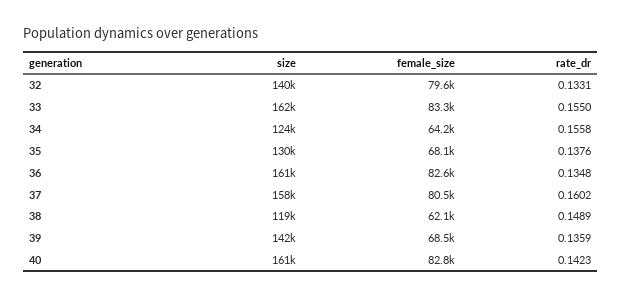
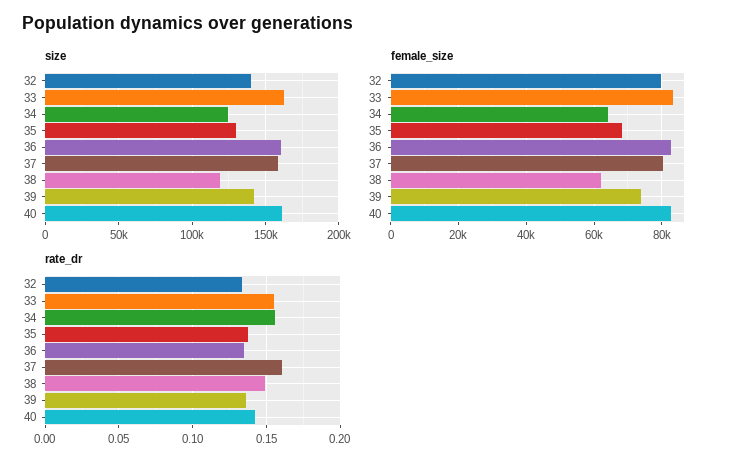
  {
    "size": {
      "32": 140000,
      "33": 162000,
      "34": 124000,
      "35": 130000,
      "36": 161000,
      "37": 158000,
      "38": 119000,
      "39": 142000,
      "40": 161000
    },
    "female_size": {
      "32": 79600,
      "33": 83300,
      "34": 64200,
      "35": 68100,
      "36": 82600,
      "37": 80500,
      "38": 62100,
-     "39": 68500,
+     "39": 74000,
      "40": 82800
    },
    "rate_dr": {
      "32": 0.1331,
      "33": 0.155,
      "34": 0.1558,
      "35": 0.1376,
      "36": 0.1348,
      "37": 0.1602,
      "38": 0.1489,
      "39": 0.1359,
      "40": 0.1423
    }
  }

